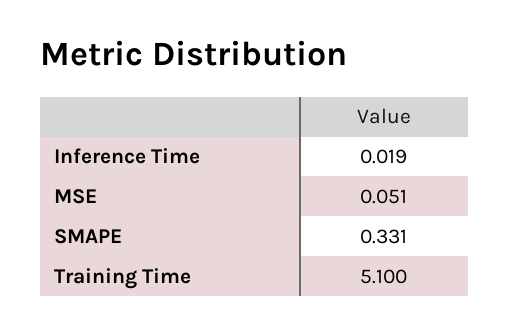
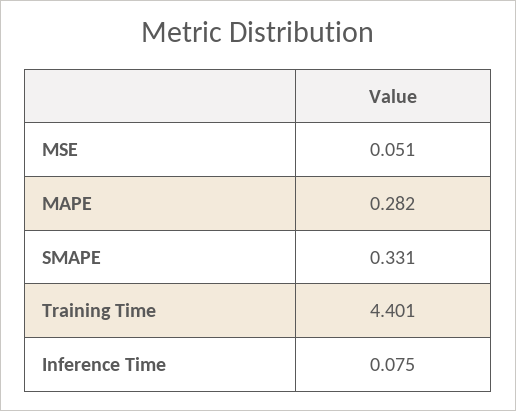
  {
-   "Inference Time": 0.019,
+   "Inference Time": 0.075,
    "MSE": 0.051,
    "SMAPE": 0.331,
-   "Training Time": 5.1
+   "Training Time": 4.401,
+   "MAPE": 0.282
  }

